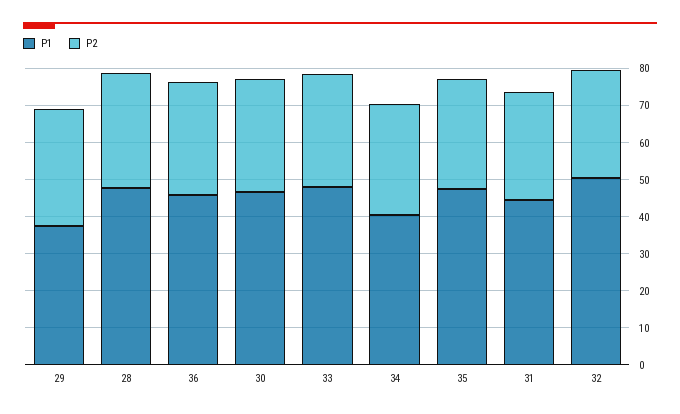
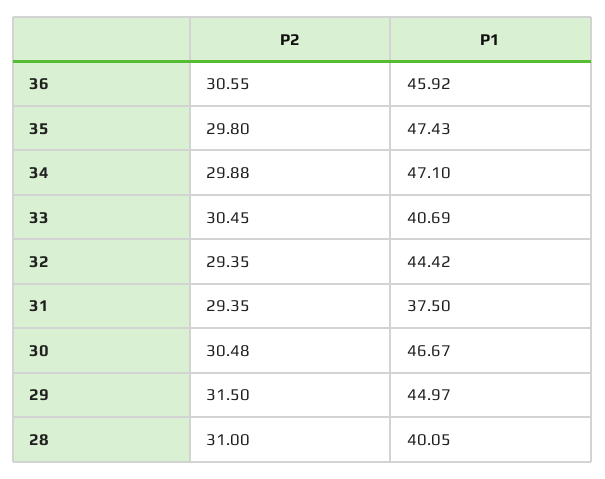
  {
    "P1": {
-     "29": 37.5,
+     "29": 44.97,
-     "28": 47.5,
+     "28": 40.05,
      "36": 45.92,
      "30": 46.67,
-     "33": 47.5,
+     "33": 40.69,
-     "34": 40,
+     "34": 47.1,
      "35": 47.43,
-     "31": 45,
+     "31": 37.5,
-     "32": 50
+     "32": 44.42
    },
    "P2": {
      "29": 31.5,
      "28": 31,
      "36": 30.55,
      "30": 30.48,
      "33": 30.45,
      "34": 29.88,
      "35": 29.8,
      "31": 29.35,
      "32": 29.35
    }
  }

